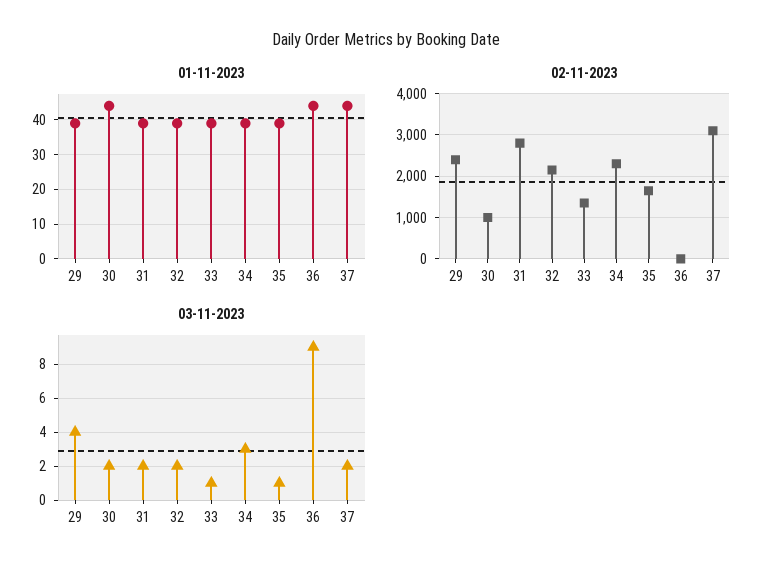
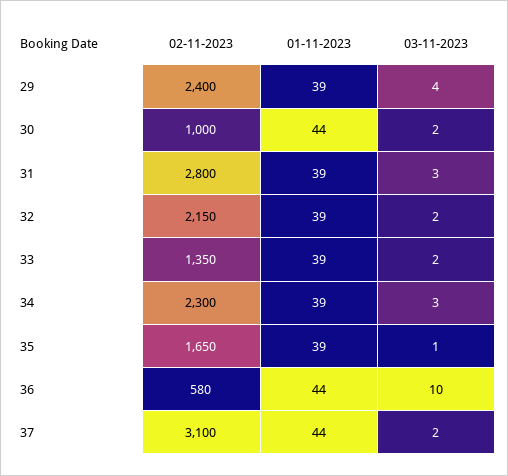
  {
    "01-11-2023": {
      "29": 39,
      "30": 44,
      "31": 39,
      "32": 39,
      "33": 39,
      "34": 39,
      "35": 39,
      "36": 44,
      "37": 44
    },
    "02-11-2023": {
      "29": 2400,
      "30": 1000,
      "31": 2800,
      "32": 2150,
      "33": 1350,
      "34": 2300,
      "35": 1650,
-     "36": 0,
+     "36": 580,
      "37": 3100
    },
    "03-11-2023": {
      "29": 4,
      "30": 2,
-     "31": 2,
+     "31": 3,
      "32": 2,
-     "33": 1,
+     "33": 2,
      "34": 3,
      "35": 1,
-     "36": 9,
+     "36": 10,
      "37": 2
    }
  }

